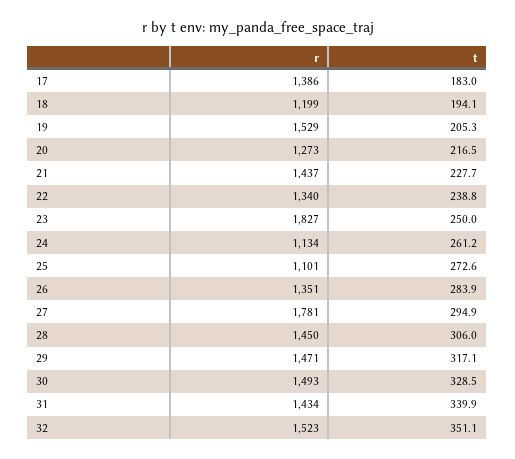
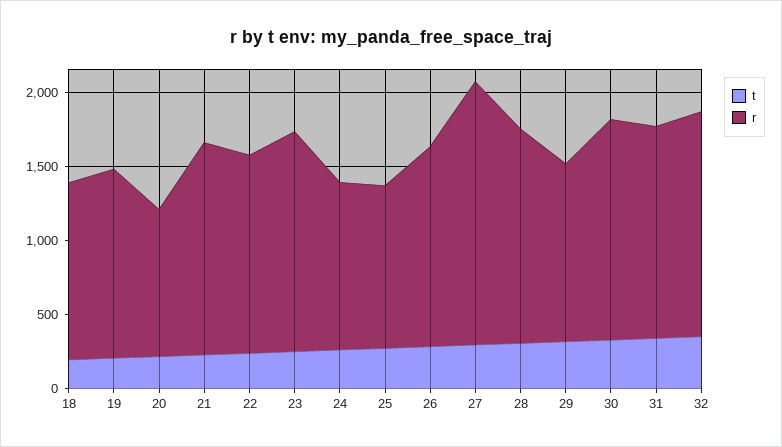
  {
    "r": {
-     "17": 1386,
      "18": 1199,
-     "19": 1529,
+     "19": 1300,
-     "20": 1273,
+     "20": 1000,
      "21": 1437,
      "22": 1340,
-     "23": 1827,
+     "23": 1500,
      "24": 1134,
      "25": 1101,
      "26": 1351,
      "27": 1781,
      "28": 1450,
-     "29": 1471,
+     "29": 1200,
      "30": 1493,
      "31": 1434,
      "32": 1523
    },
    "t": {
-     "17": 183,
      "18": 194.1,
      "19": 205.3,
      "20": 216.5,
      "21": 227.7,
      "22": 238.8,
      "23": 250,
      "24": 261.2,
      "25": 272.6,
      "26": 283.9,
      "27": 294.9,
      "28": 306,
      "29": 317.1,
      "30": 328.5,
      "31": 339.9,
      "32": 351.1
    }
  }

